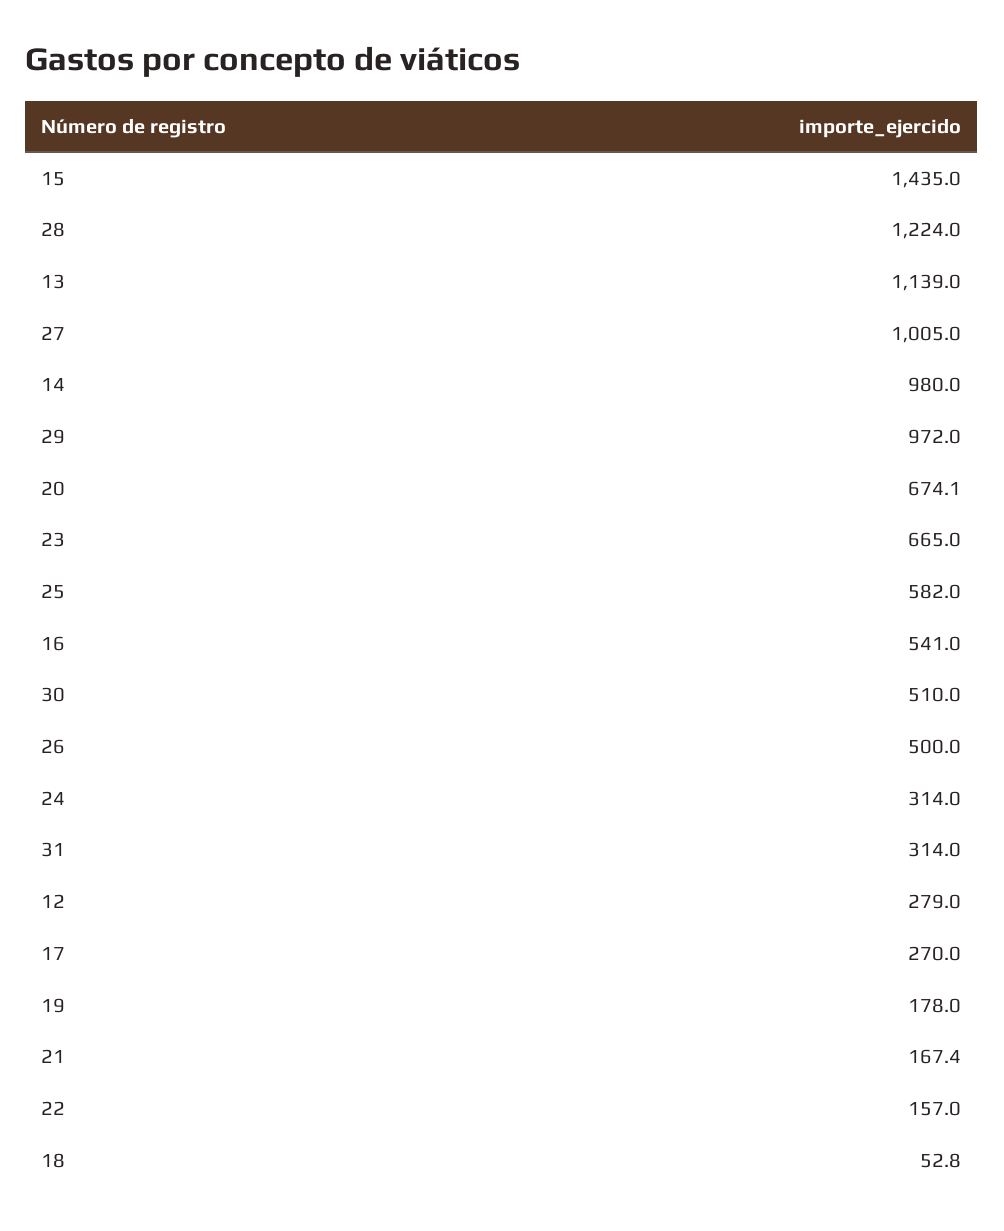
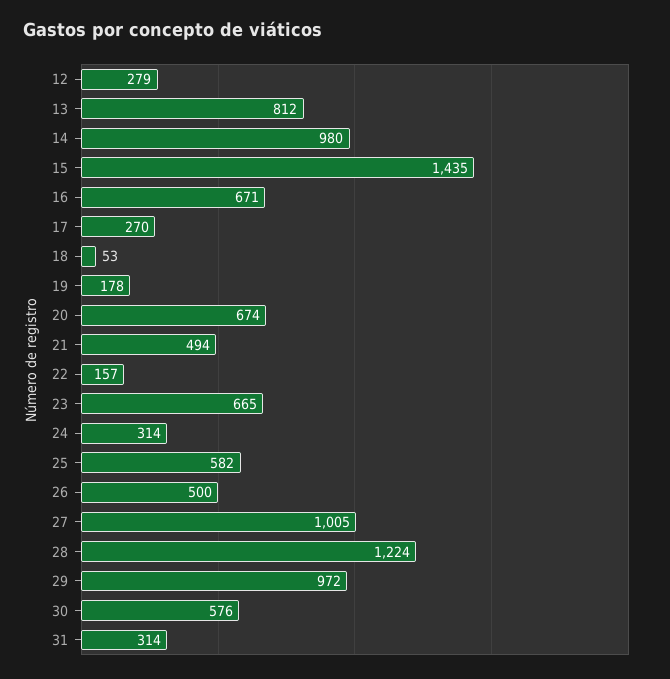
  {
    "15": 1435,
    "28": 1224,
-   "13": 1139,
+   "13": 812,
    "27": 1005,
    "14": 980,
    "29": 972,
    "20": 674.1,
    "23": 665,
    "25": 582,
-   "16": 541,
+   "16": 671,
-   "30": 510,
+   "30": 576,
    "26": 500,
    "24": 314,
    "31": 314,
    "12": 279,
    "17": 270,
    "19": 178,
-   "21": 167.4,
+   "21": 494,
    "22": 157,
    "18": 52.8
  }

